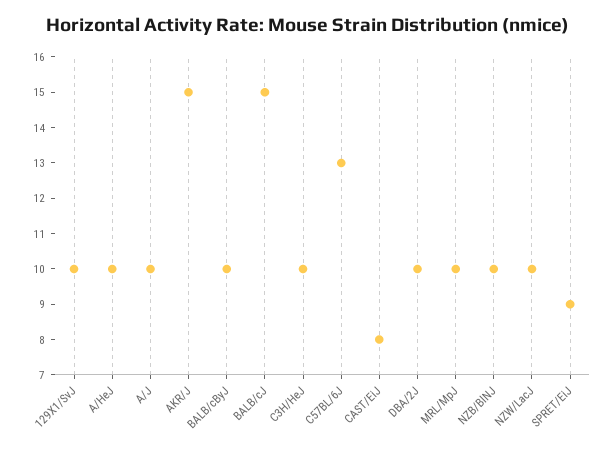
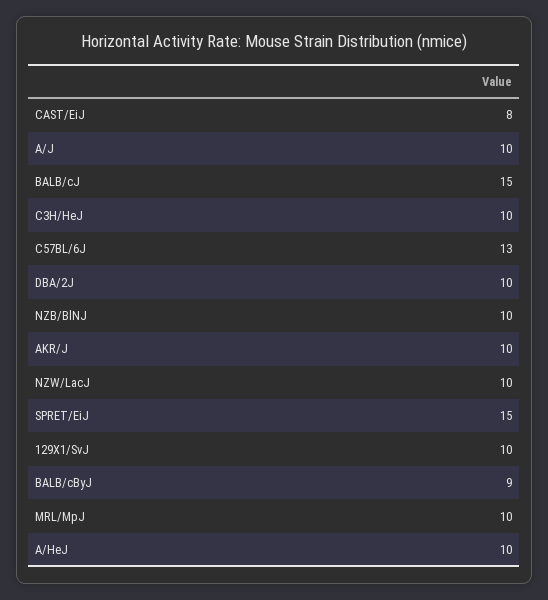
  {
    "129X1/SvJ": 10,
    "A/HeJ": 10,
    "A/J": 10,
-   "AKR/J": 15,
+   "AKR/J": 10,
-   "BALB/cByJ": 10,
+   "BALB/cByJ": 9,
    "BALB/cJ": 15,
    "C3H/HeJ": 10,
    "C57BL/6J": 13,
    "CAST/EiJ": 8,
    "DBA/2J": 10,
    "MRL/MpJ": 10,
    "NZB/BlNJ": 10,
    "NZW/LacJ": 10,
-   "SPRET/EiJ": 9
+   "SPRET/EiJ": 15
  }

